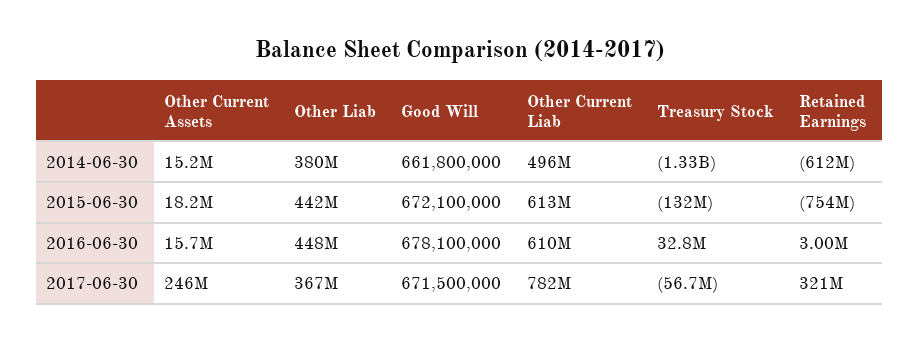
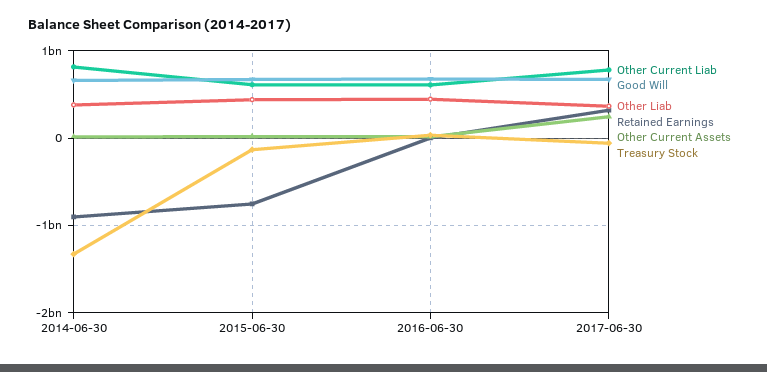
  {
    "Other Current Assets": {
      "2014-06-30": 15200000,
      "2015-06-30": 18200000,
      "2016-06-30": 15700000,
      "2017-06-30": 246000000
    },
    "Other Liab": {
      "2014-06-30": 380000000,
      "2015-06-30": 442000000,
      "2016-06-30": 448000000,
      "2017-06-30": 367000000
    },
    "Good Will": {
      "2014-06-30": 661800000,
      "2015-06-30": 672100000,
      "2016-06-30": 678100000,
      "2017-06-30": 671500000
    },
    "Other Current Liab": {
-     "2014-06-30": 496000000,
+     "2014-06-30": 800000000,
      "2015-06-30": 613000000,
      "2016-06-30": 610000000,
      "2017-06-30": 782000000
    },
    "Treasury Stock": {
      "2014-06-30": -1330000000,
      "2015-06-30": -132000000,
      "2016-06-30": 32800000,
      "2017-06-30": -56700000
    },
    "Retained Earnings": {
-     "2014-06-30": -612000000,
+     "2014-06-30": -900000000,
      "2015-06-30": -754000000,
      "2016-06-30": 3000000,
      "2017-06-30": 321000000
    }
  }

